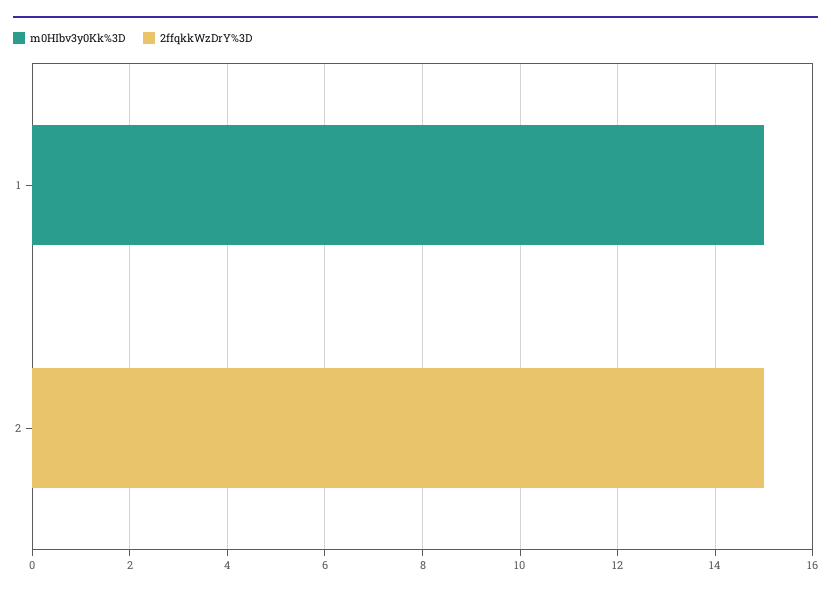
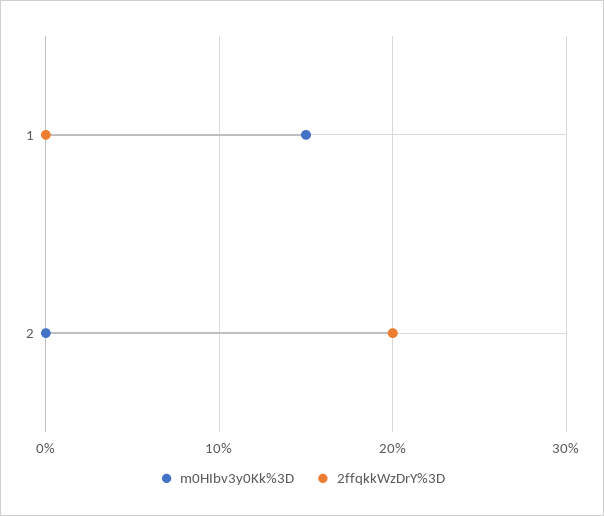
  {
    "m0HIbv3y0Kk%3D": {
      "1": 15,
      "2": 0
    },
    "2ffqkkWzDrY%3D": {
      "1": 0,
-     "2": 15
+     "2": 20
    }
  }

